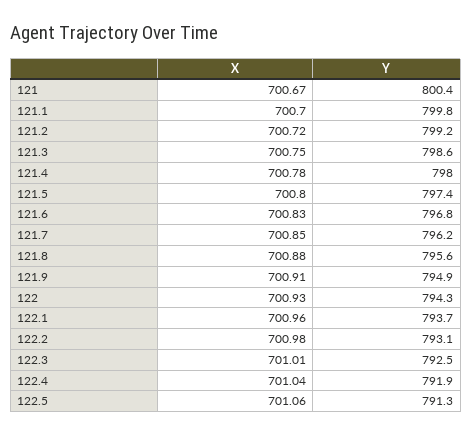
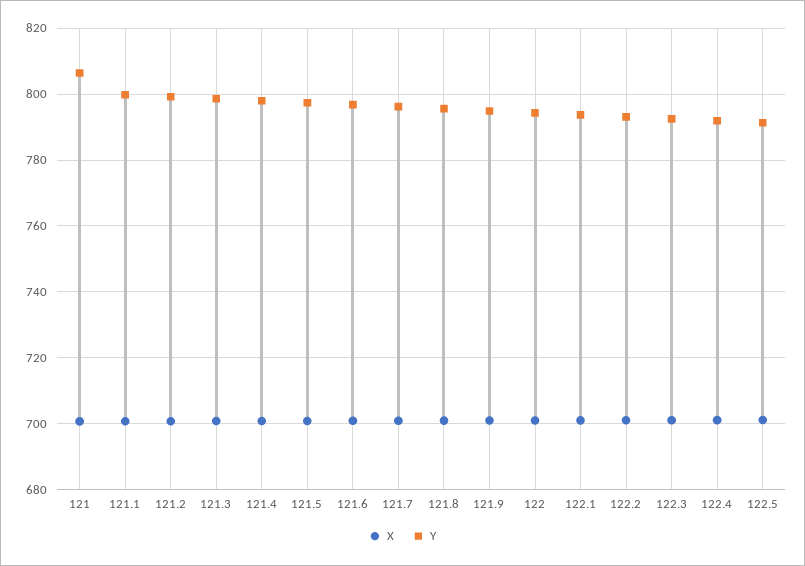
  {
    "X": {
      "121": 700.67,
      "121.1": 700.7,
      "121.2": 700.72,
      "121.3": 700.75,
      "121.4": 700.78,
      "121.5": 700.8,
      "121.6": 700.83,
      "121.7": 700.85,
      "121.8": 700.88,
      "121.9": 700.91,
      "122": 700.93,
      "122.1": 700.96,
      "122.2": 700.98,
      "122.3": 701.01,
      "122.4": 701.04,
      "122.5": 701.06
    },
    "Y": {
-     "121": 800.4,
+     "121": 806,
      "121.1": 799.8,
      "121.2": 799.2,
      "121.3": 798.6,
      "121.4": 798,
      "121.5": 797.4,
      "121.6": 796.8,
      "121.7": 796.2,
      "121.8": 795.6,
      "121.9": 794.9,
      "122": 794.3,
      "122.1": 793.7,
      "122.2": 793.1,
      "122.3": 792.5,
      "122.4": 791.9,
      "122.5": 791.3
    }
  }

